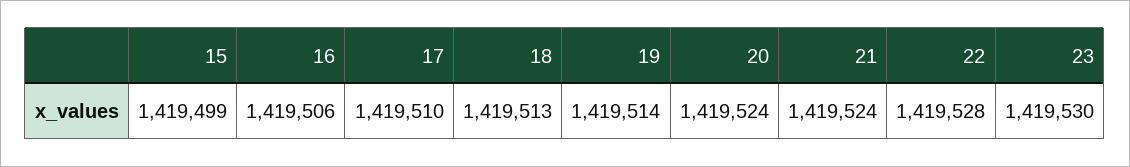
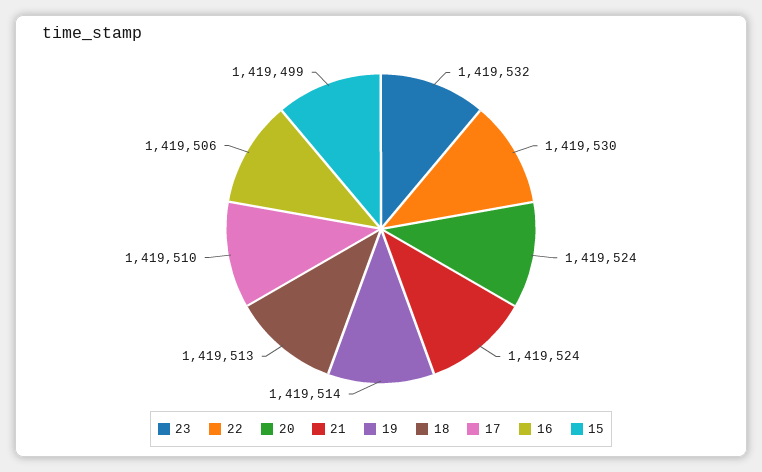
  {
    "15": 1419499,
    "16": 1419506,
    "17": 1419510,
    "18": 1419513,
    "19": 1419514,
    "20": 1419524,
    "21": 1419524,
-   "22": 1419528,
+   "22": 1419530,
-   "23": 1419530
+   "23": 1419532
  }

